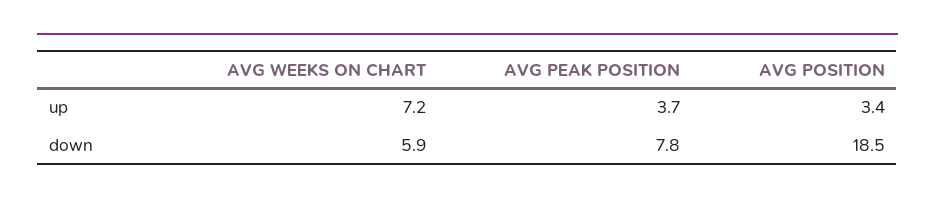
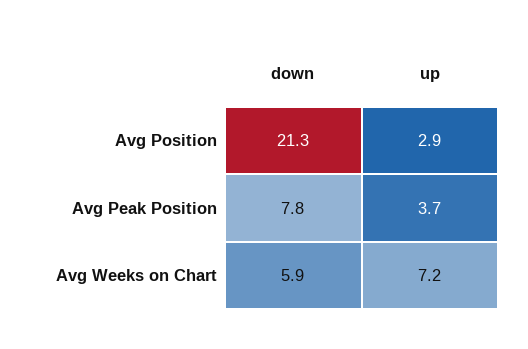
  {
    "AVG WEEKS ON CHART": {
      "up": 7.2,
      "down": 5.9
    },
    "AVG PEAK POSITION": {
      "up": 3.7,
      "down": 7.8
    },
    "AVG POSITION": {
-     "up": 3.4,
+     "up": 2.9,
-     "down": 18.5
+     "down": 21.3
    }
  }

